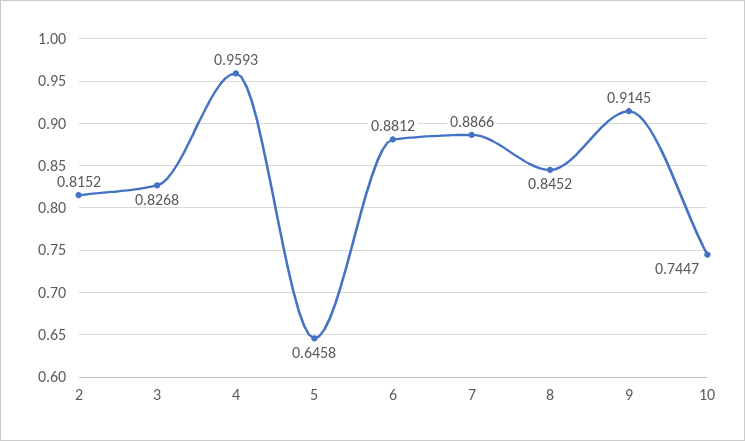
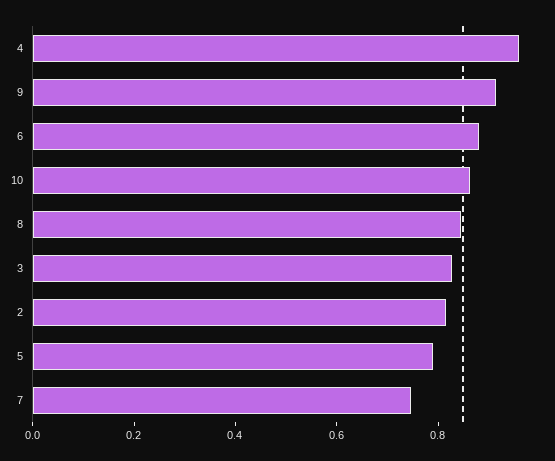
  {
    "2": 0.8152,
    "3": 0.8268,
    "4": 0.9593,
-   "5": 0.6458,
+   "5": 0.8,
    "6": 0.8812,
-   "7": 0.8866,
+   "7": 0.75,
    "8": 0.8452,
    "9": 0.9145,
-   "10": 0.7447
+   "10": 0.85
  }

